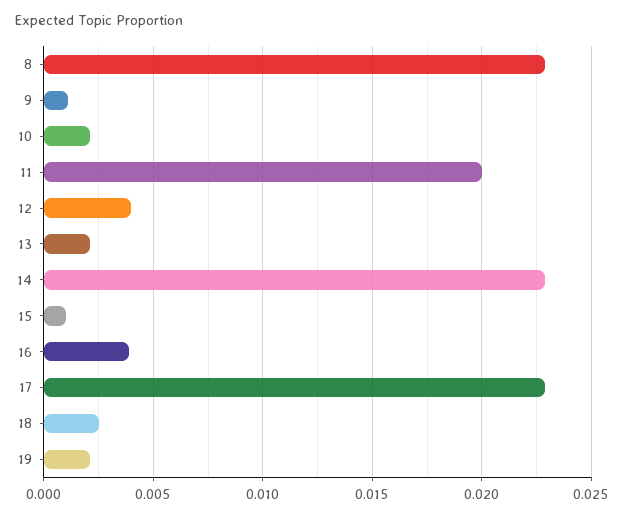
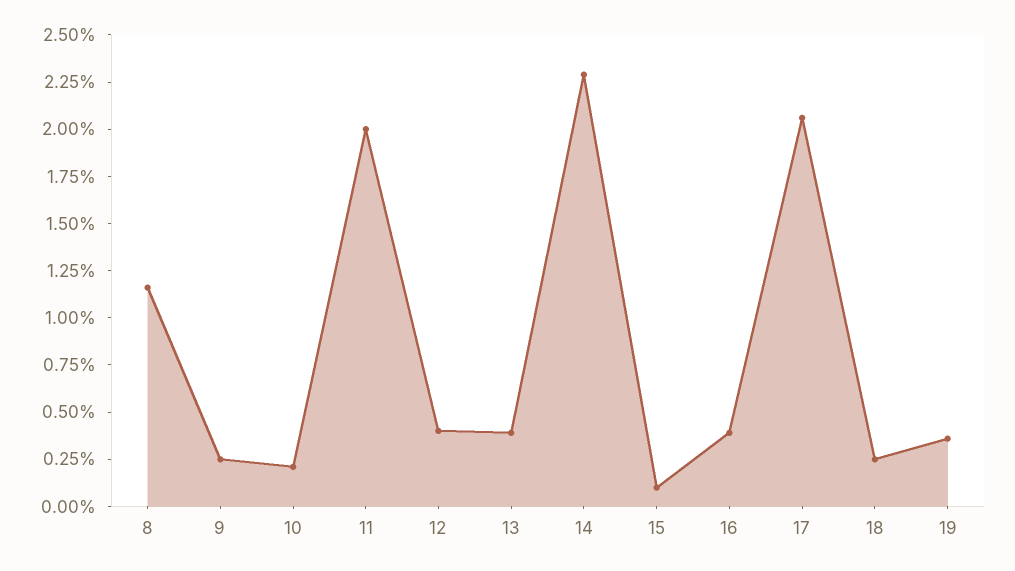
  {
-   "8": 0.023,
+   "8": 0.0115,
-   "9": 0.001,
+   "9": 0.0025,
    "10": 0.002,
    "11": 0.02,
    "12": 0.004,
-   "13": 0.002,
+   "13": 0.004,
    "14": 0.023,
    "15": 0.001,
    "16": 0.004,
-   "17": 0.023,
+   "17": 0.0205,
    "18": 0.0025,
-   "19": 0.002
+   "19": 0.0035
  }

